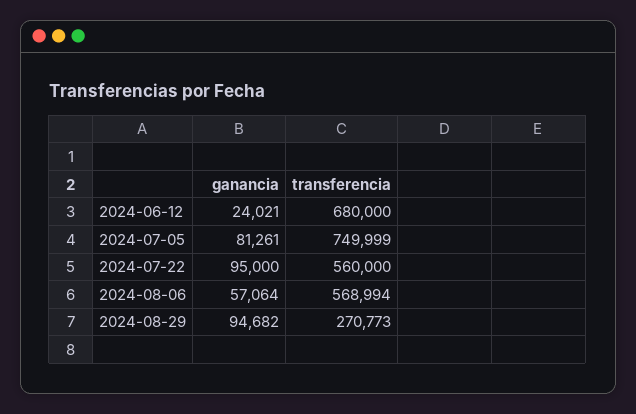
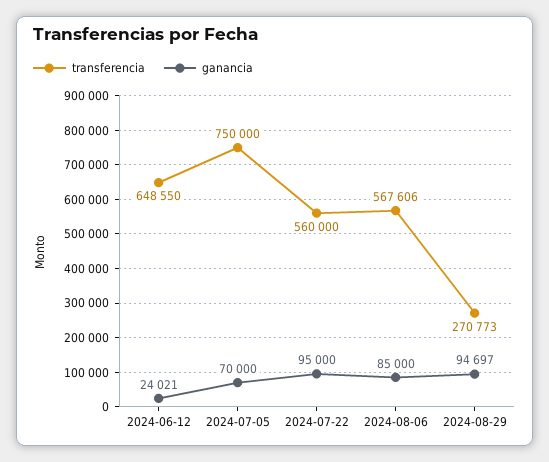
  {
    "ganancia": {
      "2024-06-12": 24021,
-     "2024-07-05": 81261,
+     "2024-07-05": 70000,
      "2024-07-22": 95000,
-     "2024-08-06": 57064,
+     "2024-08-06": 85000,
-     "2024-08-29": 94682
+     "2024-08-29": 94697
    },
    "transferencia": {
-     "2024-06-12": 680000,
+     "2024-06-12": 648550,
-     "2024-07-05": 749999,
+     "2024-07-05": 750000,
      "2024-07-22": 560000,
-     "2024-08-06": 568994,
+     "2024-08-06": 567606,
      "2024-08-29": 270773
    }
  }

